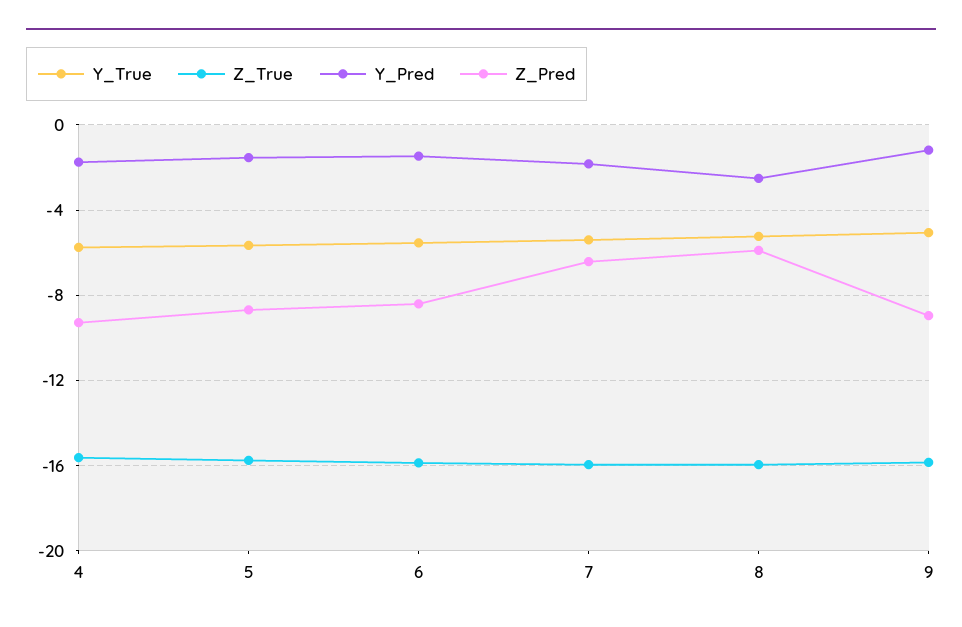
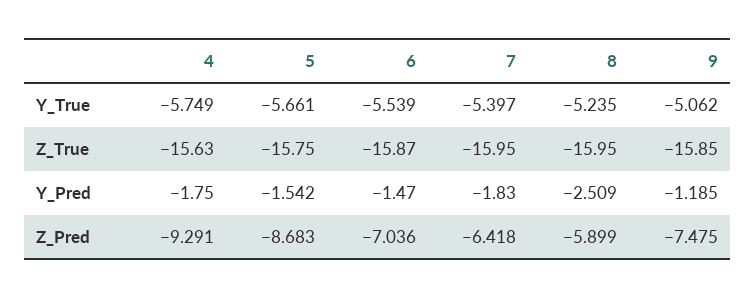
  {
    "Y_True": {
      "4": -5.749,
      "5": -5.661,
      "6": -5.539,
      "7": -5.397,
      "8": -5.235,
      "9": -5.062
    },
    "Z_True": {
      "4": -15.63,
      "5": -15.75,
      "6": -15.87,
      "7": -15.95,
      "8": -15.95,
      "9": -15.85
    },
    "Y_Pred": {
      "4": -1.75,
      "5": -1.542,
      "6": -1.47,
      "7": -1.83,
      "8": -2.509,
      "9": -1.185
    },
    "Z_Pred": {
      "4": -9.291,
      "5": -8.683,
-     "6": -8.5,
+     "6": -7.036,
      "7": -6.418,
      "8": -5.899,
-     "9": -9
+     "9": -7.475
    }
  }

